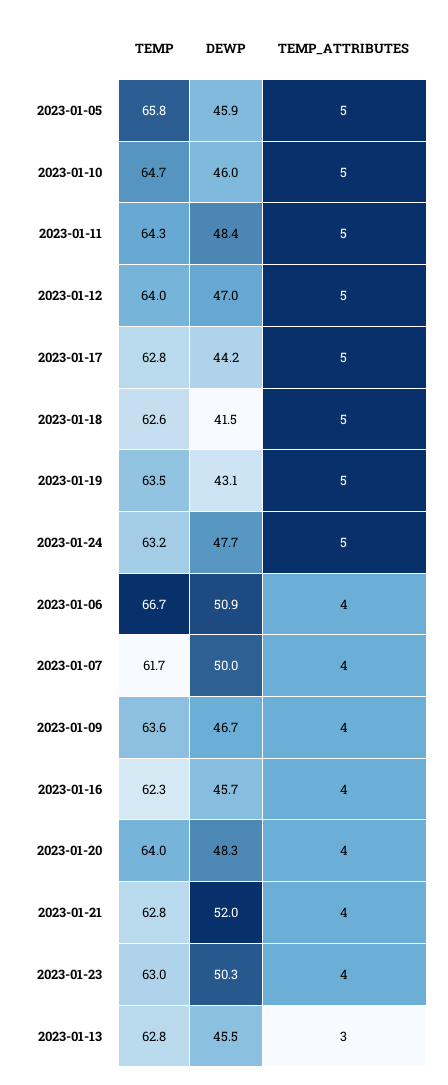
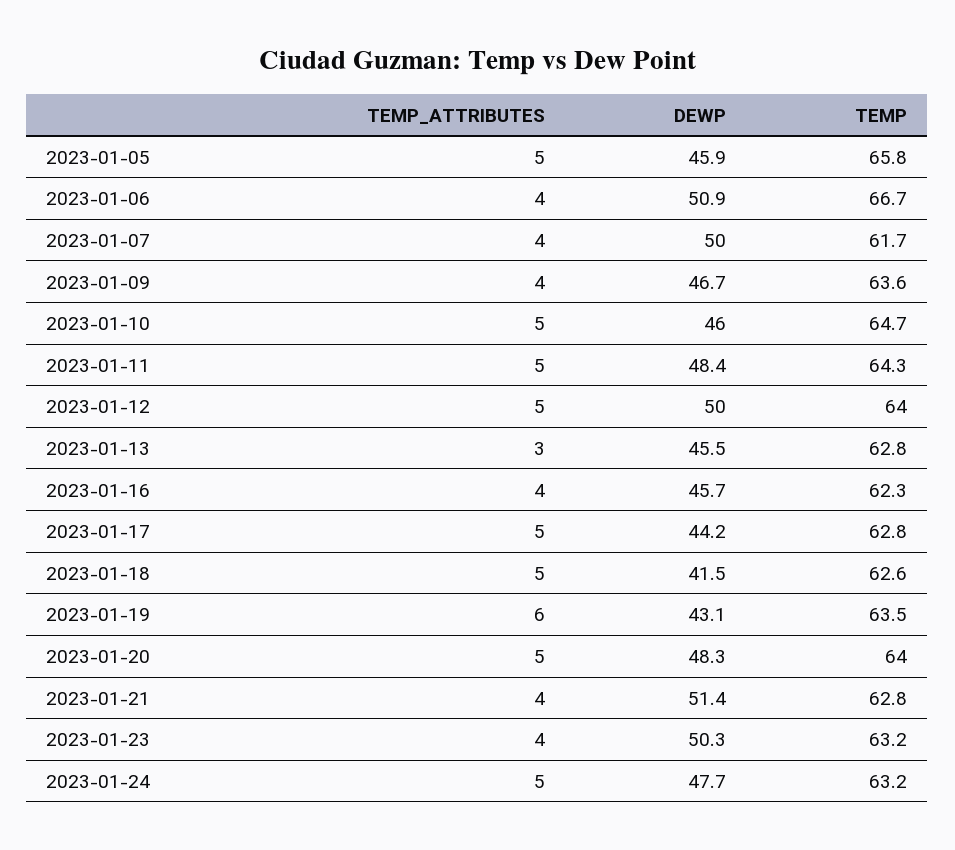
  {
    "TEMP": {
      "2023-01-05": 65.8,
      "2023-01-10": 64.7,
      "2023-01-11": 64.3,
      "2023-01-12": 64,
      "2023-01-17": 62.8,
      "2023-01-18": 62.6,
      "2023-01-19": 63.5,
      "2023-01-24": 63.2,
      "2023-01-06": 66.7,
      "2023-01-07": 61.7,
      "2023-01-09": 63.6,
      "2023-01-16": 62.3,
      "2023-01-20": 64,
      "2023-01-21": 62.8,
-     "2023-01-23": 63,
+     "2023-01-23": 63.2,
      "2023-01-13": 62.8
    },
    "DEWP": {
      "2023-01-05": 45.9,
      "2023-01-10": 46,
      "2023-01-11": 48.4,
-     "2023-01-12": 47,
+     "2023-01-12": 50,
      "2023-01-17": 44.2,
      "2023-01-18": 41.5,
      "2023-01-19": 43.1,
      "2023-01-24": 47.7,
      "2023-01-06": 50.9,
      "2023-01-07": 50,
      "2023-01-09": 46.7,
      "2023-01-16": 45.7,
      "2023-01-20": 48.3,
-     "2023-01-21": 52,
+     "2023-01-21": 51.4,
      "2023-01-23": 50.3,
      "2023-01-13": 45.5
    },
    "TEMP_ATTRIBUTES": {
      "2023-01-05": 5,
      "2023-01-10": 5,
      "2023-01-11": 5,
      "2023-01-12": 5,
      "2023-01-17": 5,
      "2023-01-18": 5,
-     "2023-01-19": 5,
+     "2023-01-19": 6,
      "2023-01-24": 5,
      "2023-01-06": 4,
      "2023-01-07": 4,
      "2023-01-09": 4,
      "2023-01-16": 4,
-     "2023-01-20": 4,
+     "2023-01-20": 5,
      "2023-01-21": 4,
      "2023-01-23": 4,
      "2023-01-13": 3
    }
  }

